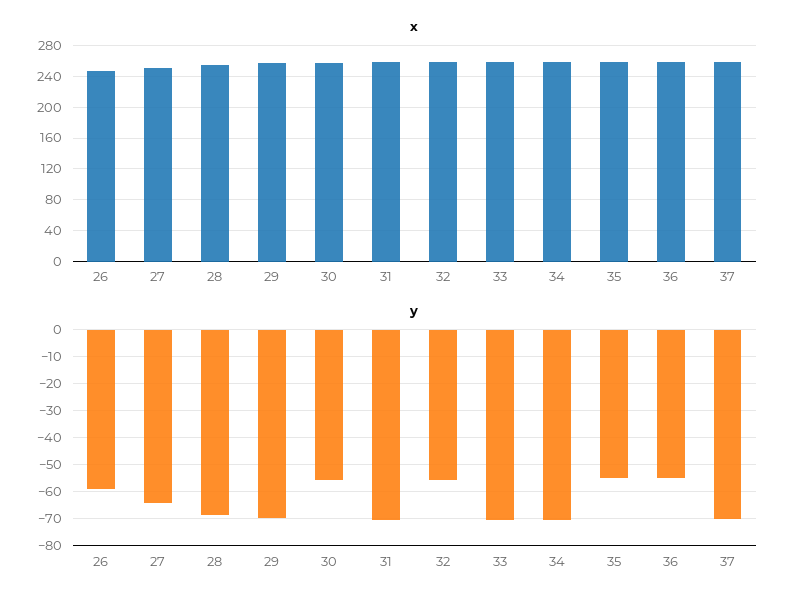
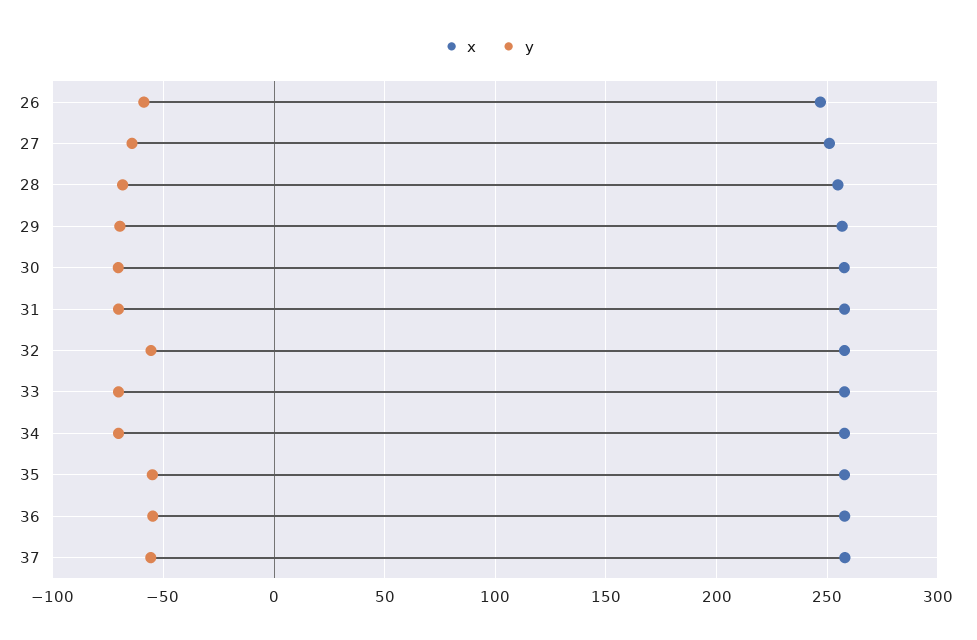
  {
    "x": {
      "26": 245,
      "27": 250,
      "28": 255,
      "29": 255,
      "30": 260,
      "31": 260,
      "32": 260,
      "33": 260,
      "34": 260,
      "35": 260,
      "36": 260,
      "37": 260
    },
    "y": {
      "26": -60,
      "27": -65,
      "28": -67.5,
      "29": -70,
-     "30": -55,
+     "30": -70,
      "31": -70,
      "32": -55,
      "33": -70,
      "34": -70,
      "35": -55,
      "36": -55,
-     "37": -70
+     "37": -55
    }
  }

